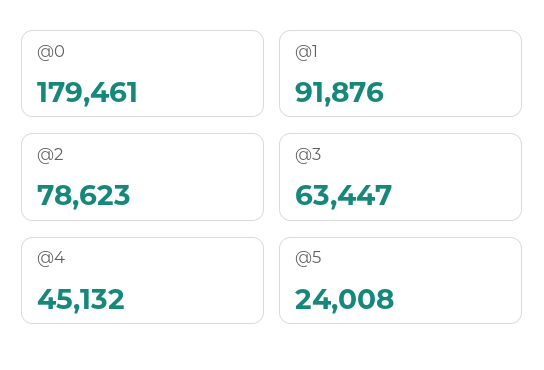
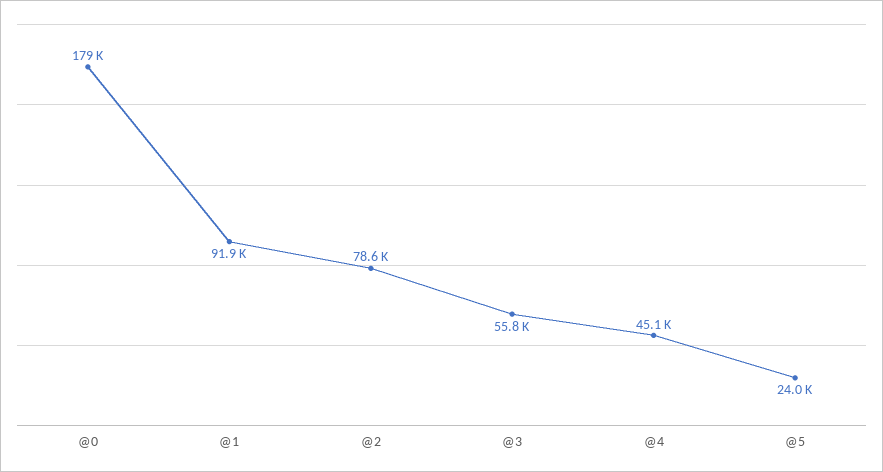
  {
    "@0": 179461,
    "@1": 91876,
    "@2": 78623,
-   "@3": 63447,
+   "@3": 55800,
    "@4": 45132,
    "@5": 24008
  }

